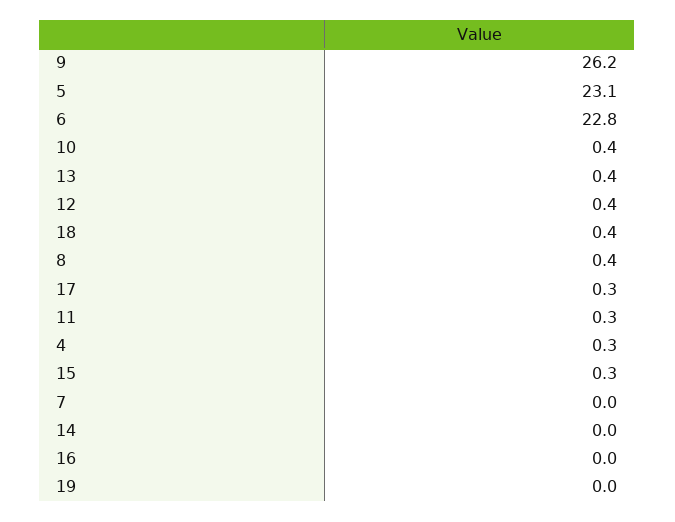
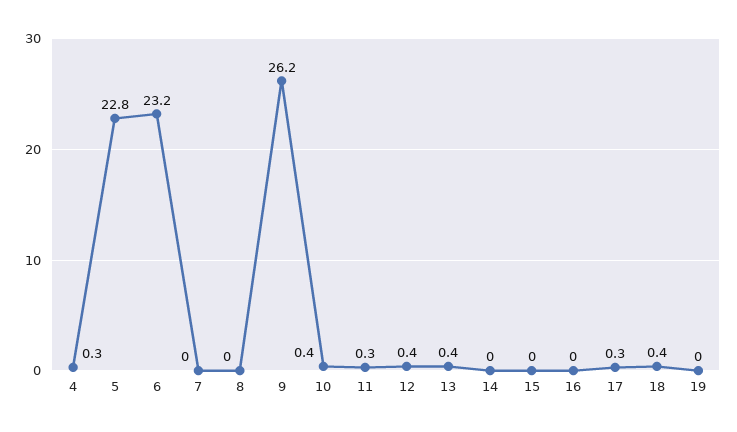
  {
    "9": 26.2,
-   "5": 23.1,
+   "5": 22.8,
-   "6": 22.8,
+   "6": 23.2,
    "10": 0.4,
    "13": 0.4,
    "12": 0.4,
    "18": 0.4,
-   "8": 0.4,
+   "8": 0,
    "17": 0.3,
    "11": 0.3,
    "4": 0.3,
-   "15": 0.3,
+   "15": 0,
    "7": 0,
    "14": 0,
    "16": 0,
    "19": 0
  }

